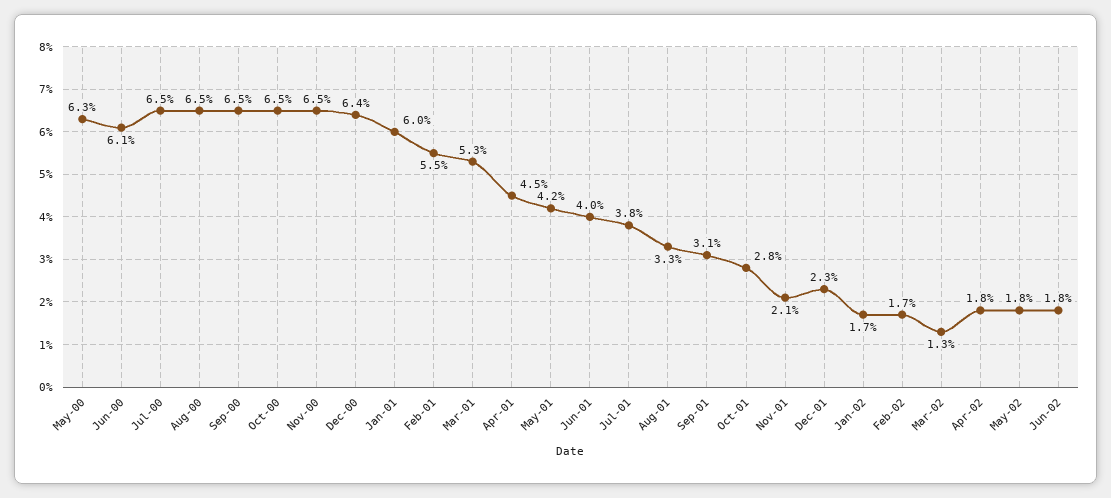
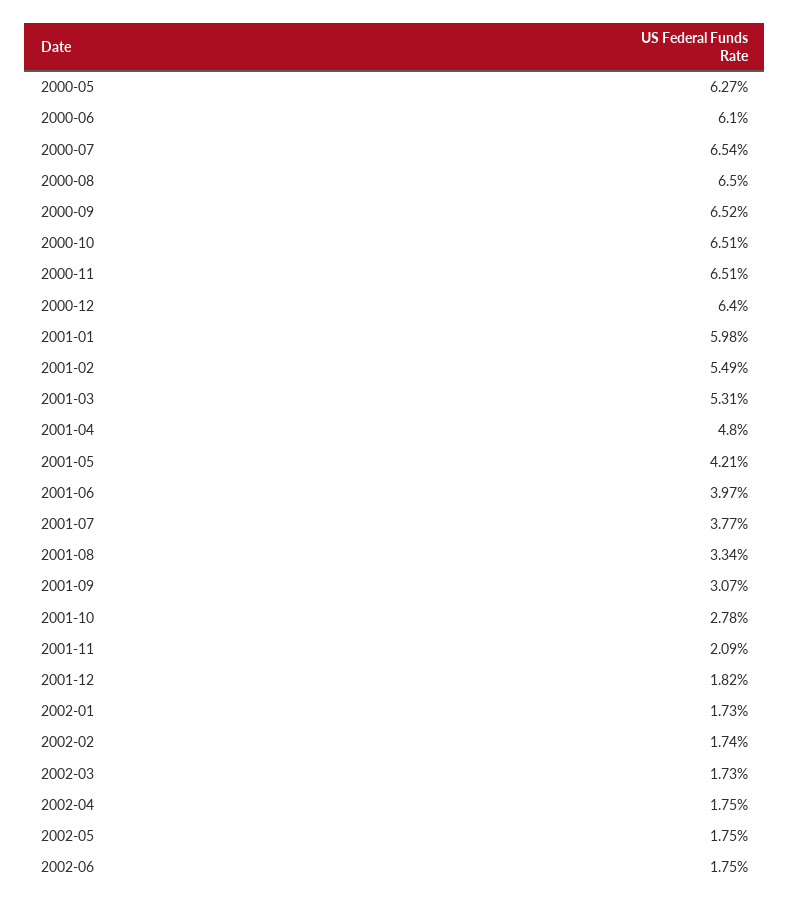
  {
    "May-00": 6.27,
    "Jun-00": 6.1,
    "Jul-00": 6.54,
    "Aug-00": 6.5,
    "Sep-00": 6.52,
    "Oct-00": 6.51,
    "Nov-00": 6.51,
    "Dec-00": 6.4,
    "Jan-01": 5.98,
    "Feb-01": 5.49,
    "Mar-01": 5.31,
-   "Apr-01": 4.5,
+   "Apr-01": 4.8,
    "May-01": 4.21,
    "Jun-01": 3.97,
    "Jul-01": 3.77,
    "Aug-01": 3.34,
    "Sep-01": 3.07,
    "Oct-01": 2.78,
    "Nov-01": 2.09,
-   "Dec-01": 2.3,
+   "Dec-01": 1.82,
    "Jan-02": 1.73,
    "Feb-02": 1.74,
-   "Mar-02": 1.3,
+   "Mar-02": 1.73,
    "Apr-02": 1.75,
    "May-02": 1.75,
    "Jun-02": 1.75
  }

